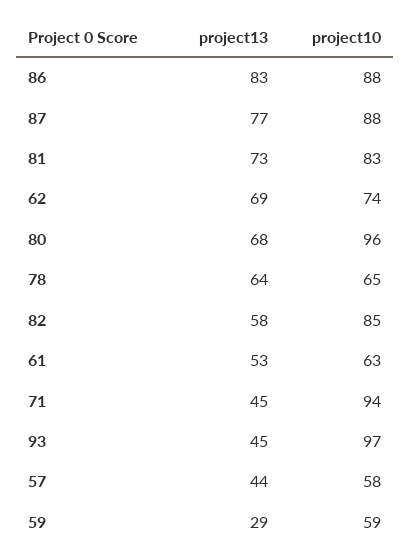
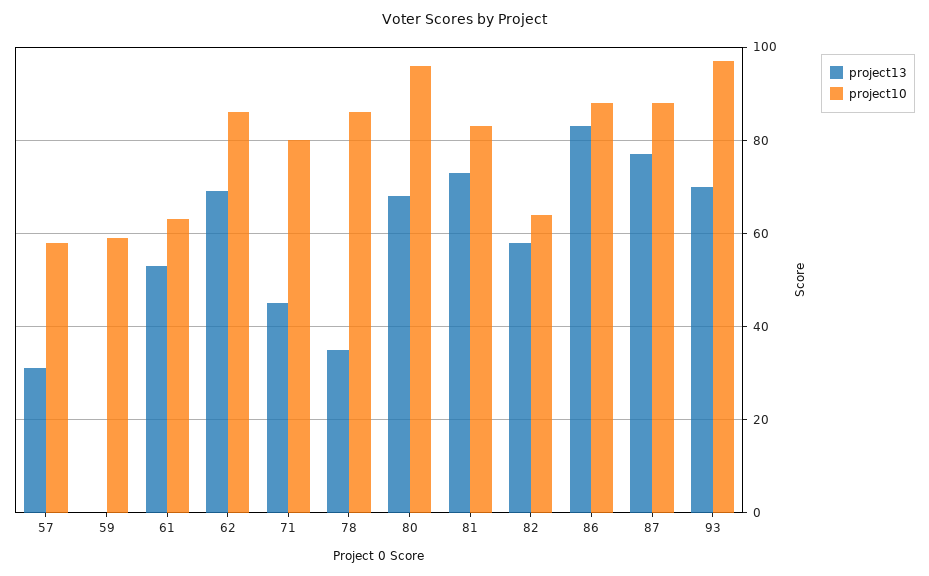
  {
    "project13": {
      "86": 83,
      "87": 77,
      "81": 73,
      "62": 69,
      "80": 68,
-     "78": 64,
+     "78": 35,
      "82": 58,
      "61": 53,
      "71": 45,
-     "93": 45,
+     "93": 70,
-     "57": 44,
+     "57": 30,
-     "59": 29
+     "59": 0
    },
    "project10": {
      "86": 88,
      "87": 88,
      "81": 83,
-     "62": 74,
+     "62": 85,
      "80": 96,
-     "78": 65,
+     "78": 85,
-     "82": 85,
+     "82": 65,
      "61": 63,
-     "71": 94,
+     "71": 80,
      "93": 97,
      "57": 58,
      "59": 59
    }
  }

